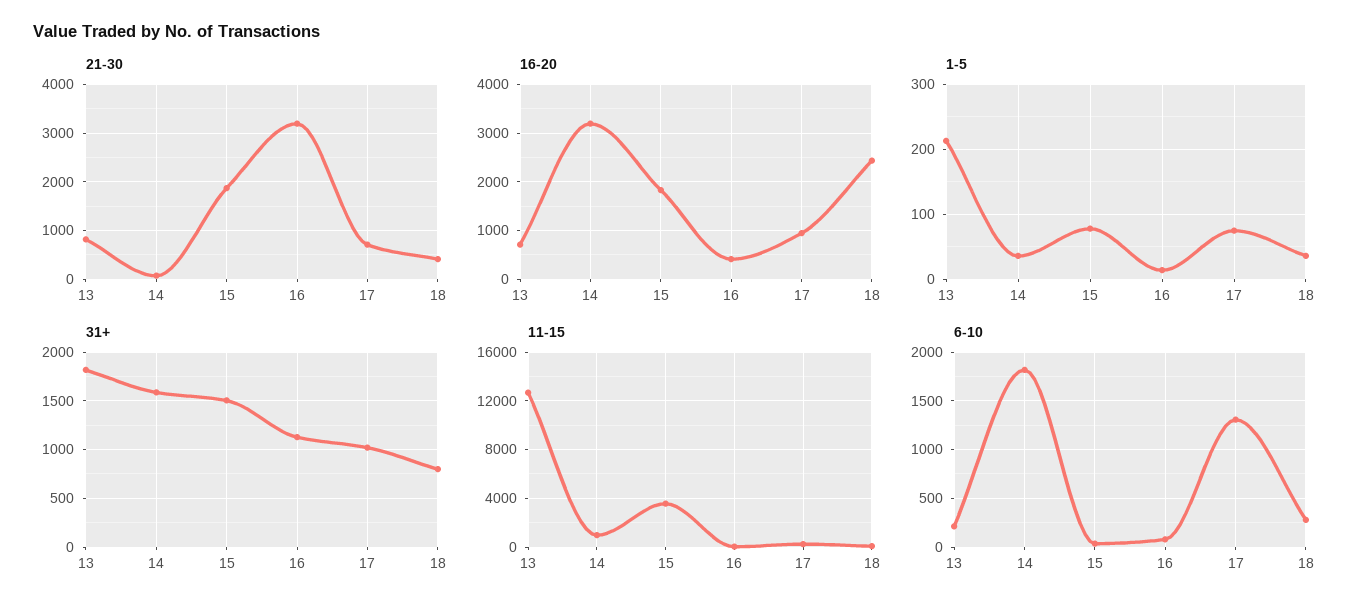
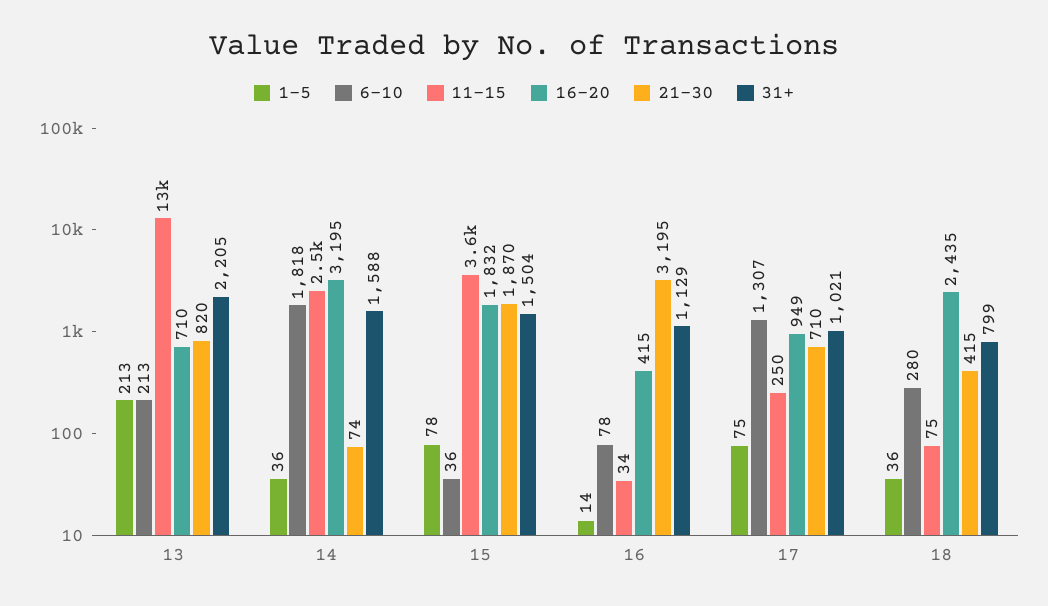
  {
    "21-30": {
      "13": 820,
      "14": 74,
      "15": 1870,
      "16": 3195,
      "17": 710,
      "18": 415
    },
    "16-20": {
      "13": 710,
      "14": 3195,
      "15": 1832,
      "16": 415,
      "17": 949,
      "18": 2435
    },
    "1-5": {
      "13": 213,
      "14": 36,
      "15": 78,
      "16": 14,
      "17": 75,
      "18": 36
    },
    "31+": {
-     "13": 1800,
+     "13": 2205,
      "14": 1588,
      "15": 1504,
      "16": 1129,
      "17": 1021,
      "18": 799
    },
    "11-15": {
      "13": 13000,
-     "14": 1000,
+     "14": 2500,
      "15": 3600,
      "16": 34,
      "17": 250,
      "18": 75
    },
    "6-10": {
      "13": 213,
      "14": 1818,
      "15": 36,
      "16": 78,
      "17": 1307,
      "18": 280
    }
  }

